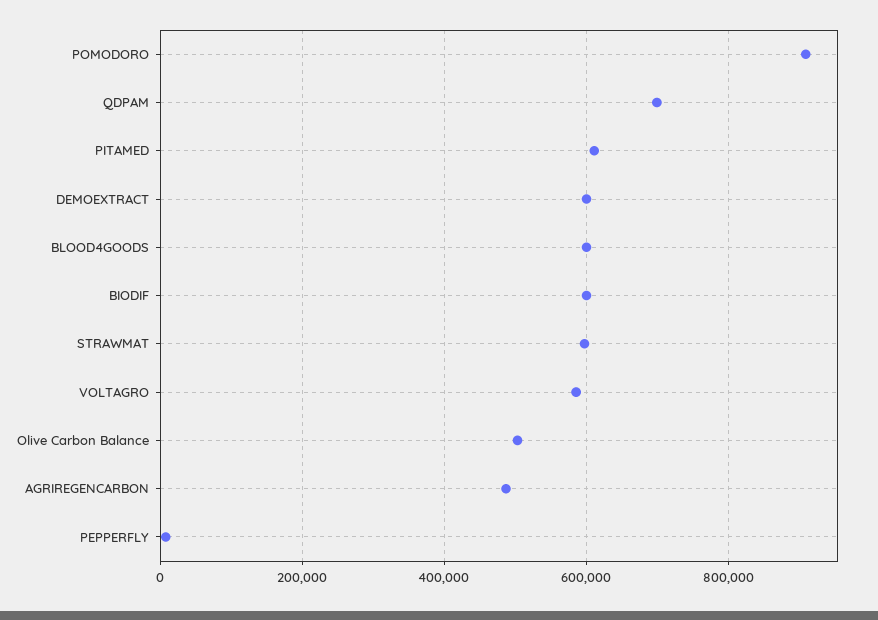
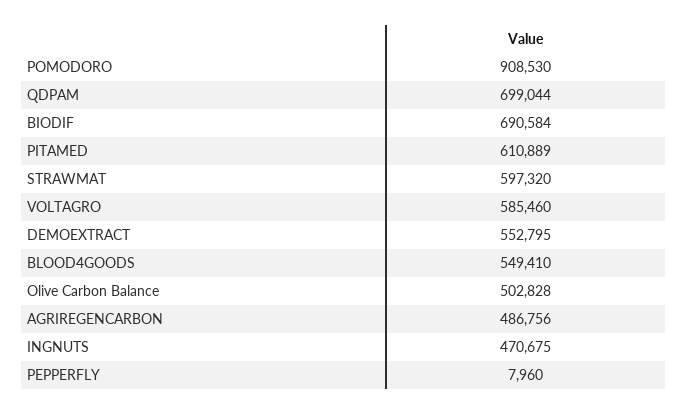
  {
    "POMODORO": 908530,
    "QDPAM": 699044,
    "PITAMED": 610889,
-   "DEMOEXTRACT": 600000,
+   "DEMOEXTRACT": 552795,
-   "BLOOD4GOODS": 600000,
+   "BLOOD4GOODS": 549410,
-   "BIODIF": 600000,
+   "BIODIF": 690584,
    "STRAWMAT": 597320,
    "VOLTAGRO": 585460,
    "Olive Carbon Balance": 502828,
    "AGRIREGENCARBON": 486756,
-   "PEPPERFLY": 7960
+   "PEPPERFLY": 7960,
+   "INGNUTS": 470675
  }

